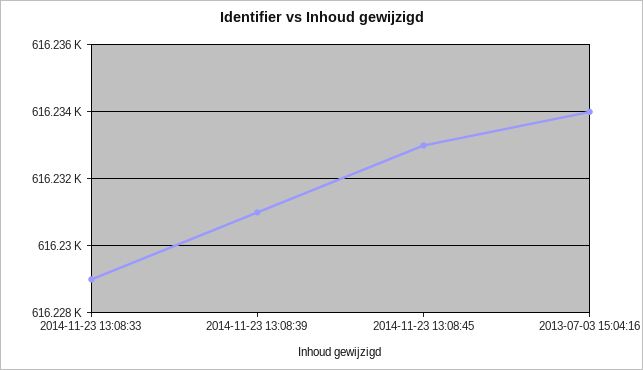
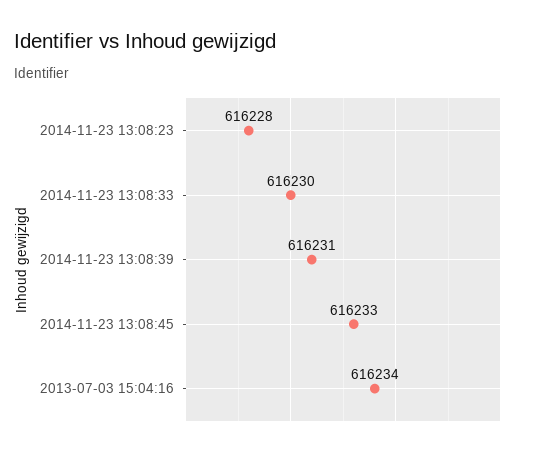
  {
-   "2014-11-23 13:08:33": 616229,
+   "2014-11-23 13:08:33": 616230,
    "2014-11-23 13:08:39": 616231,
    "2014-11-23 13:08:45": 616233,
-   "2013-07-03 15:04:16": 616234
+   "2013-07-03 15:04:16": 616234,
+   "2014-11-23 13:08:23": 616228
  }

